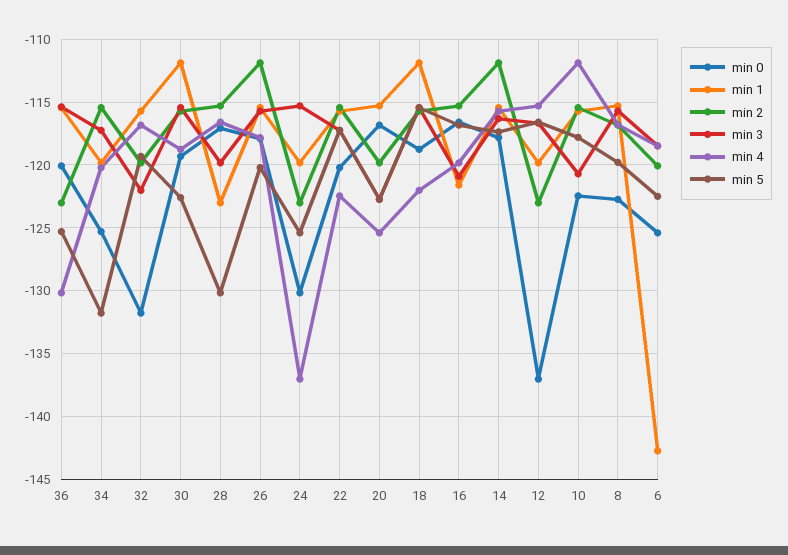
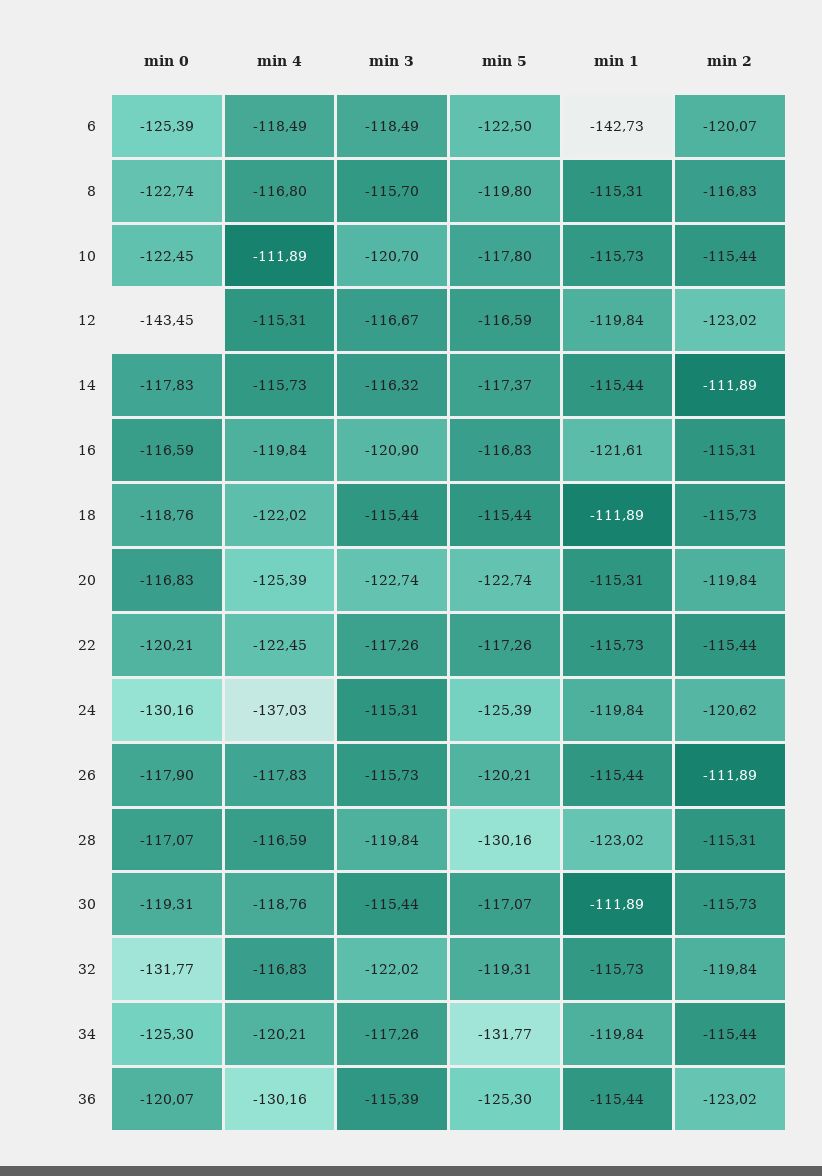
  {
    "min 0": {
      "36": -120.07,
      "34": -125.3,
      "32": -131.77,
      "30": -119.31,
      "28": -117.07,
      "26": -117.9,
      "24": -130.16,
      "22": -120.21,
      "20": -116.83,
      "18": -118.76,
      "16": -116.59,
      "14": -117.83,
-     "12": -137,
+     "12": -143.45,
      "10": -122.45,
      "8": -122.74,
      "6": -125.39
    },
    "min 1": {
      "36": -115.44,
      "34": -119.84,
      "32": -115.73,
      "30": -111.89,
      "28": -123.02,
      "26": -115.44,
      "24": -119.84,
      "22": -115.73,
      "20": -115.31,
      "18": -111.89,
      "16": -121.61,
      "14": -115.44,
      "12": -119.84,
      "10": -115.73,
      "8": -115.31,
      "6": -142.73
    },
    "min 2": {
      "36": -123.02,
      "34": -115.44,
      "32": -119.84,
      "30": -115.73,
      "28": -115.31,
      "26": -111.89,
-     "24": -123,
+     "24": -120.62,
      "22": -115.44,
      "20": -119.84,
      "18": -115.73,
      "16": -115.31,
      "14": -111.89,
      "12": -123.02,
      "10": -115.44,
      "8": -116.83,
      "6": -120.07
    },
    "min 3": {
      "36": -115.39,
      "34": -117.26,
      "32": -122.02,
      "30": -115.44,
      "28": -119.84,
      "26": -115.73,
      "24": -115.31,
      "22": -117.26,
      "20": -122.74,
      "18": -115.44,
      "16": -120.9,
      "14": -116.32,
      "12": -116.67,
      "10": -120.7,
      "8": -115.7,
      "6": -118.49
    },
    "min 4": {
      "36": -130.16,
      "34": -120.21,
      "32": -116.83,
      "30": -118.76,
      "28": -116.59,
      "26": -117.83,
      "24": -137.03,
      "22": -122.45,
      "20": -125.39,
      "18": -122.02,
      "16": -119.84,
      "14": -115.73,
      "12": -115.31,
      "10": -111.89,
      "8": -116.8,
      "6": -118.49
    },
    "min 5": {
      "36": -125.3,
      "34": -131.77,
      "32": -119.31,
-     "30": -122.5,
+     "30": -117.07,
      "28": -130.16,
      "26": -120.21,
      "24": -125.39,
      "22": -117.26,
      "20": -122.74,
      "18": -115.44,
      "16": -116.83,
      "14": -117.37,
      "12": -116.59,
      "10": -117.8,
      "8": -119.8,
      "6": -122.5
    }
  }

